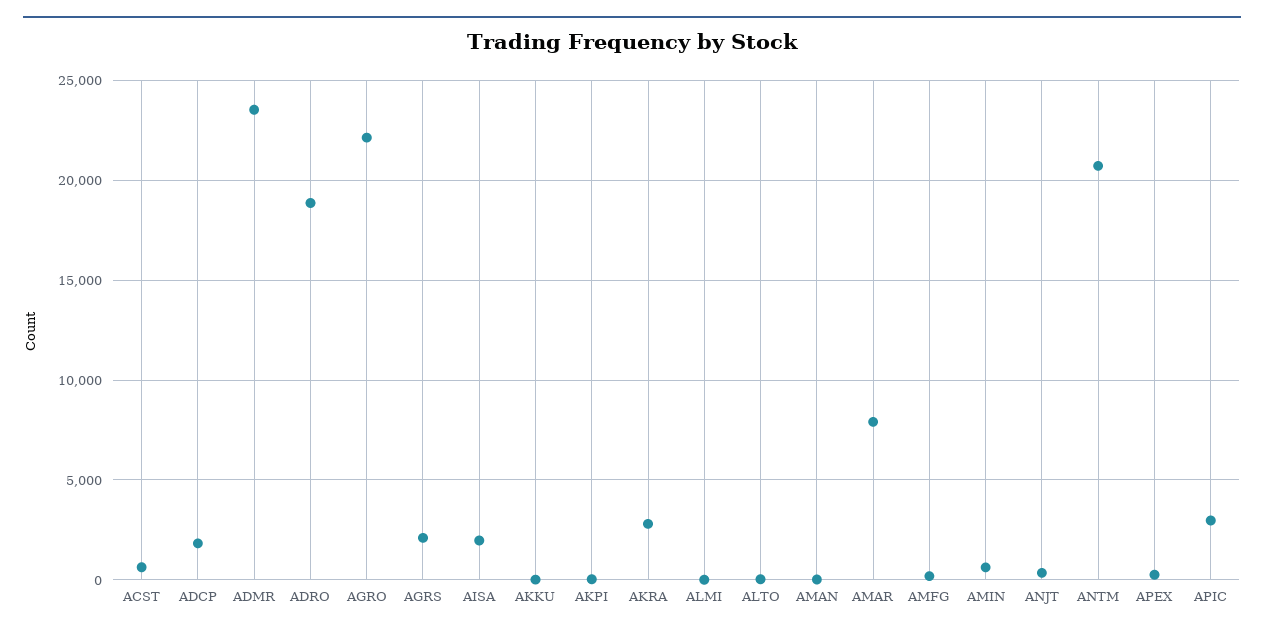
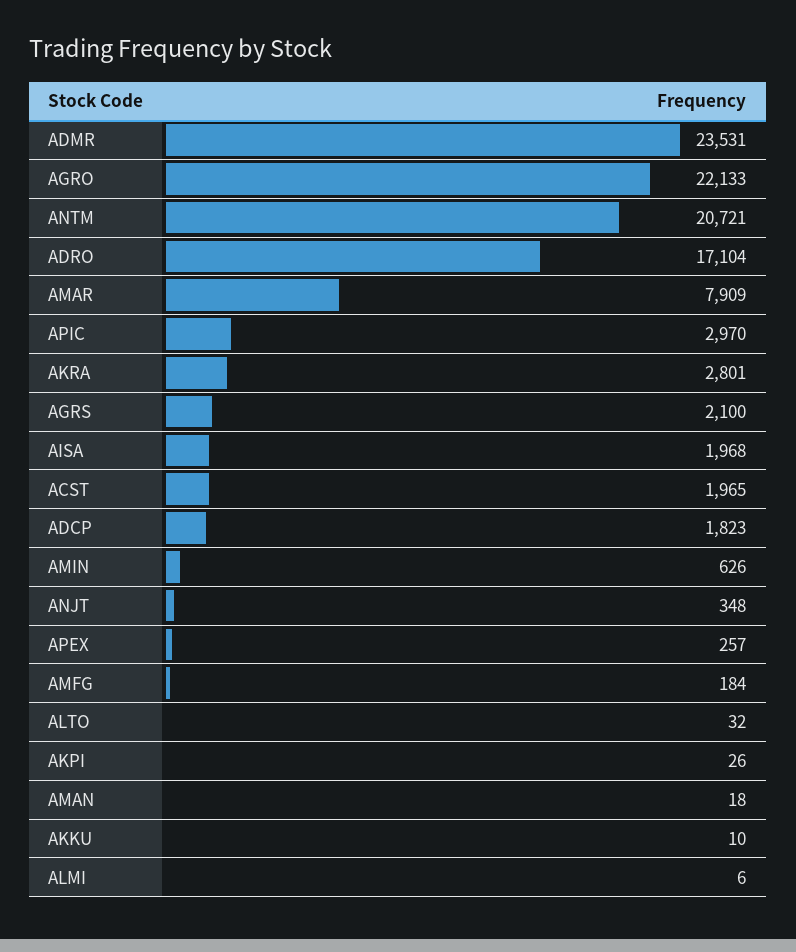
  {
-   "ACST": 500,
+   "ACST": 1965,
    "ADCP": 1823,
    "ADMR": 23531,
-   "ADRO": 19000,
+   "ADRO": 17104,
    "AGRO": 22133,
    "AGRS": 2100,
    "AISA": 1968,
    "AKKU": 10,
    "AKPI": 26,
    "AKRA": 2801,
    "ALMI": 6,
    "ALTO": 32,
    "AMAN": 18,
    "AMAR": 7909,
    "AMFG": 184,
    "AMIN": 626,
    "ANJT": 348,
    "ANTM": 20721,
    "APEX": 257,
    "APIC": 2970
  }

